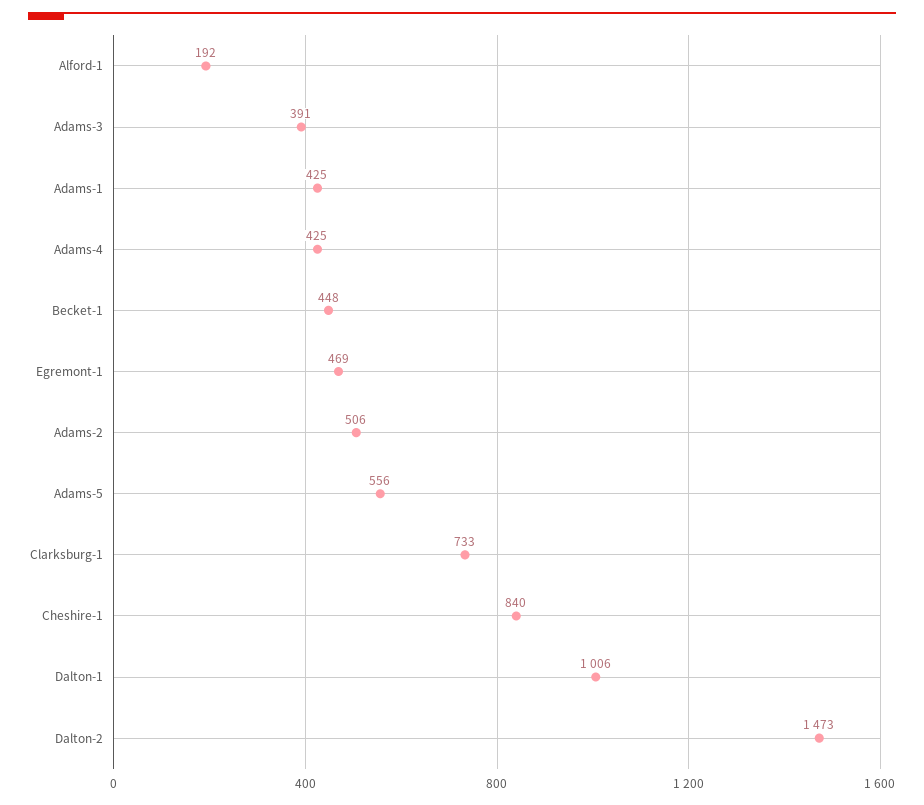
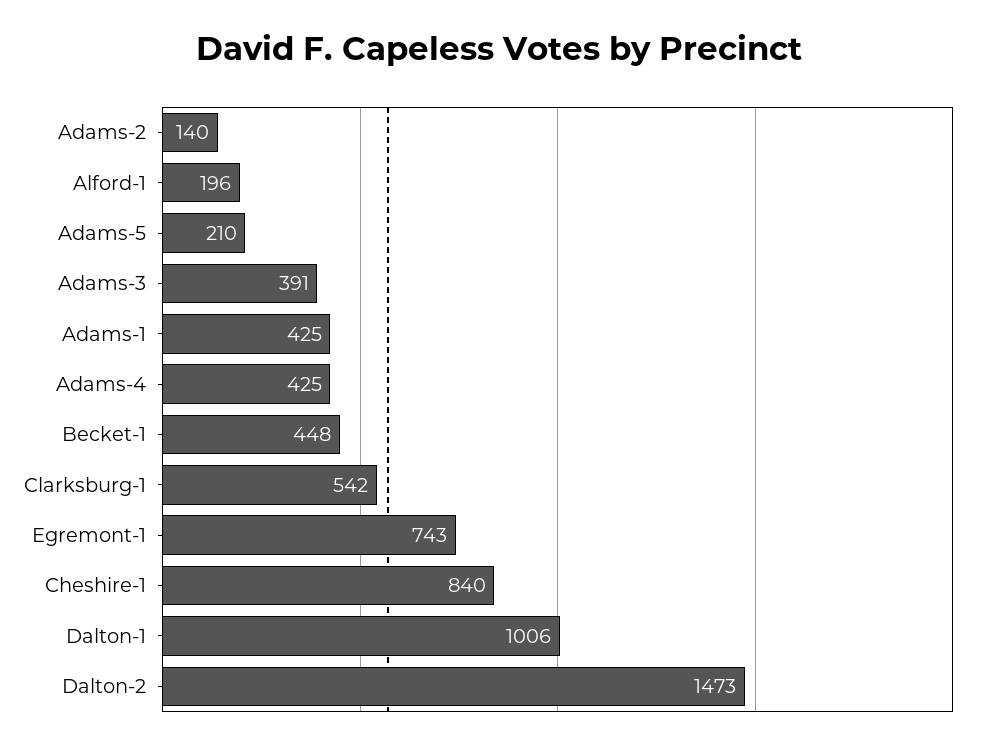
  {
-   "Alford-1": 192,
+   "Alford-1": 196,
    "Adams-3": 391,
    "Adams-1": 425,
    "Adams-4": 425,
    "Becket-1": 448,
-   "Egremont-1": 469,
+   "Egremont-1": 743,
-   "Adams-2": 506,
+   "Adams-2": 140,
-   "Adams-5": 556,
+   "Adams-5": 210,
-   "Clarksburg-1": 733,
+   "Clarksburg-1": 542,
    "Cheshire-1": 840,
    "Dalton-1": 1006,
    "Dalton-2": 1473
  }

